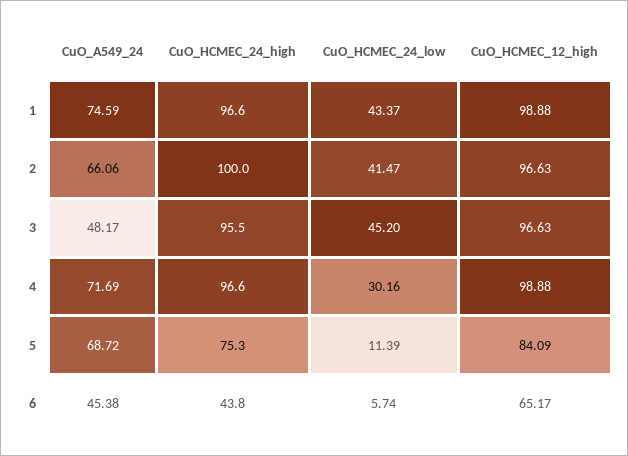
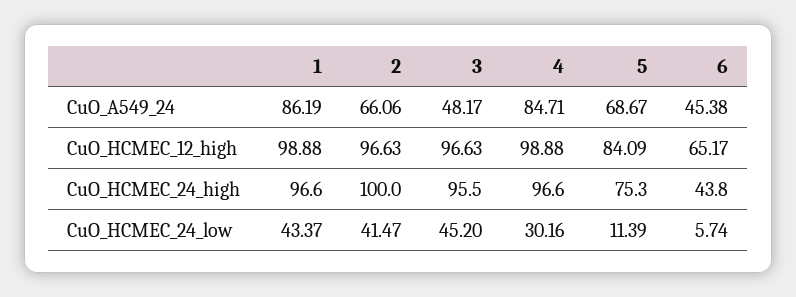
  {
    "CuO_A549_24": {
-     "1": 74.59,
+     "1": 86.19,
      "2": 66.06,
      "3": 48.17,
-     "4": 71.69,
+     "4": 84.71,
-     "5": 68.72,
+     "5": 68.67,
      "6": 45.38
    },
    "CuO_HCMEC_24_high": {
      "1": 96.6,
      "2": 100,
      "3": 95.5,
      "4": 96.6,
      "5": 75.3,
      "6": 43.8
    },
    "CuO_HCMEC_24_low": {
      "1": 43.37,
      "2": 41.47,
      "3": 45.2,
      "4": 30.16,
      "5": 11.39,
      "6": 5.74
    },
    "CuO_HCMEC_12_high": {
      "1": 98.88,
      "2": 96.63,
      "3": 96.63,
      "4": 98.88,
      "5": 84.09,
      "6": 65.17
    }
  }

